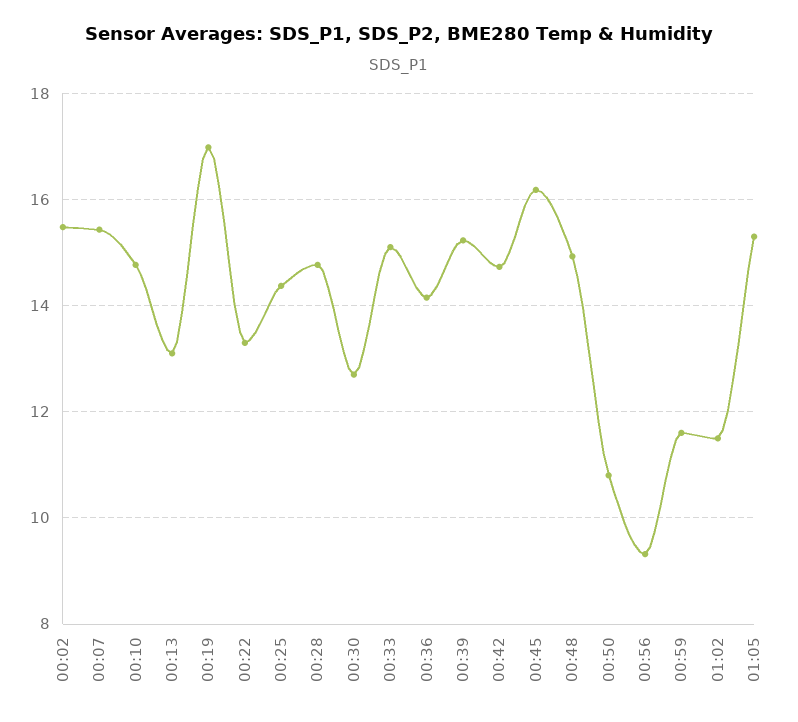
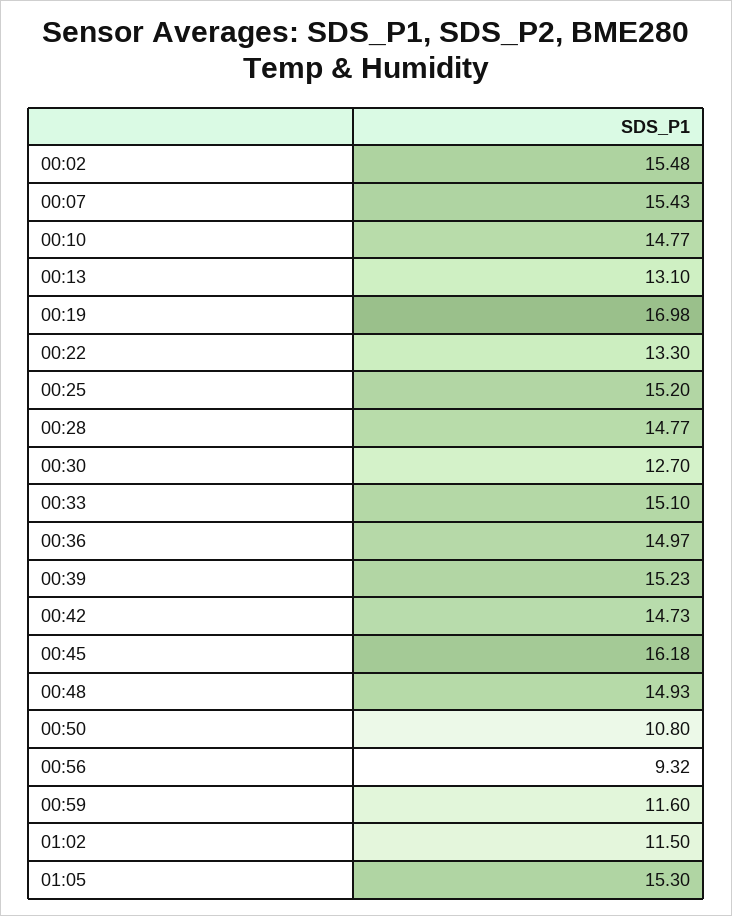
  {
    "00:02": 15.48,
    "00:07": 15.43,
    "00:10": 14.77,
    "00:13": 13.1,
    "00:19": 16.98,
    "00:22": 13.3,
-   "00:25": 14.4,
+   "00:25": 15.2,
    "00:28": 14.77,
    "00:30": 12.7,
    "00:33": 15.1,
-   "00:36": 14.2,
+   "00:36": 14.97,
    "00:39": 15.23,
    "00:42": 14.73,
    "00:45": 16.18,
    "00:48": 14.93,
    "00:50": 10.8,
    "00:56": 9.32,
    "00:59": 11.6,
    "01:02": 11.5,
    "01:05": 15.3
  }

